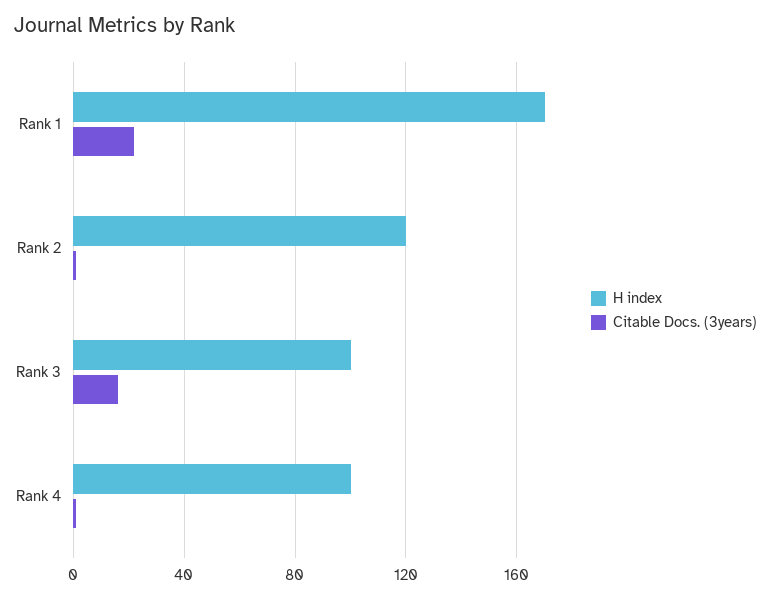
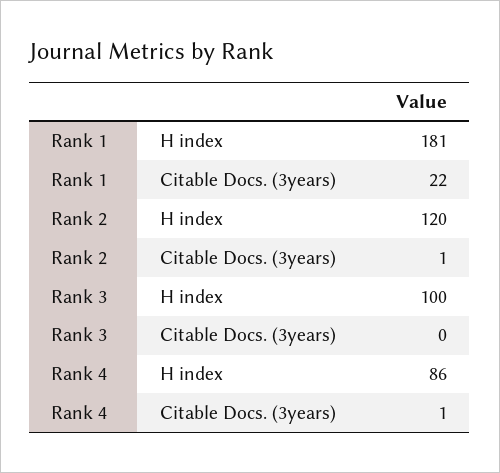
  {
    "H index": {
-     "Rank 1": 170,
+     "Rank 1": 181,
      "Rank 2": 120,
      "Rank 3": 100,
-     "Rank 4": 100
+     "Rank 4": 86
    },
    "Citable Docs. (3years)": {
      "Rank 1": 22,
      "Rank 2": 1,
-     "Rank 3": 15,
+     "Rank 3": 0,
      "Rank 4": 1
    }
  }

